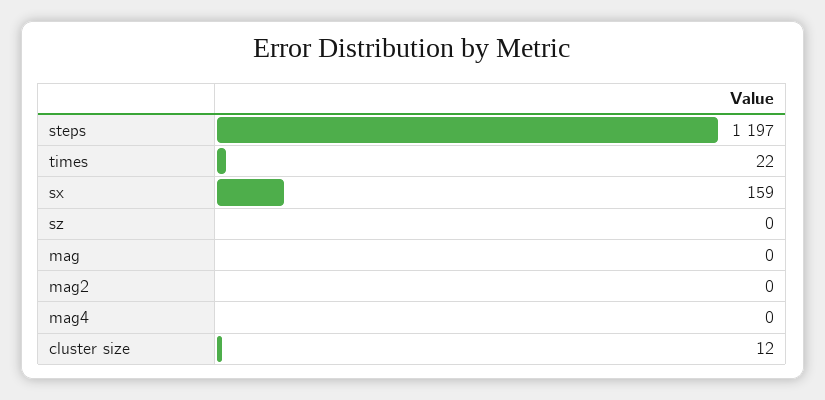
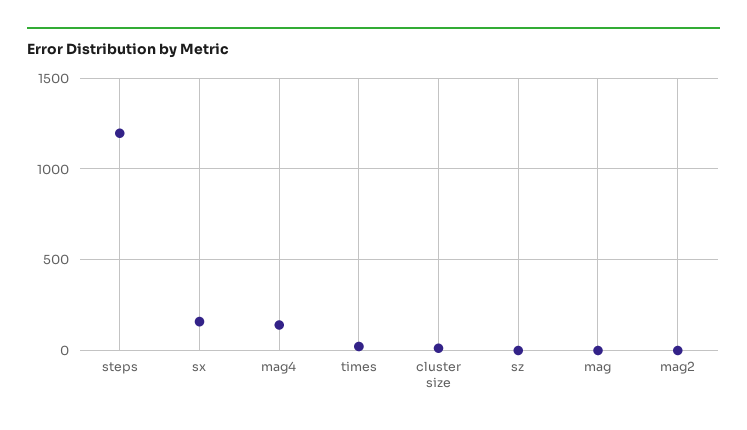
  {
    "steps": 1197,
    "times": 22,
    "sx": 159,
    "sz": 0,
    "mag": 0,
    "mag2": 0,
-   "mag4": 0,
+   "mag4": 150,
    "cluster size": 12
  }

